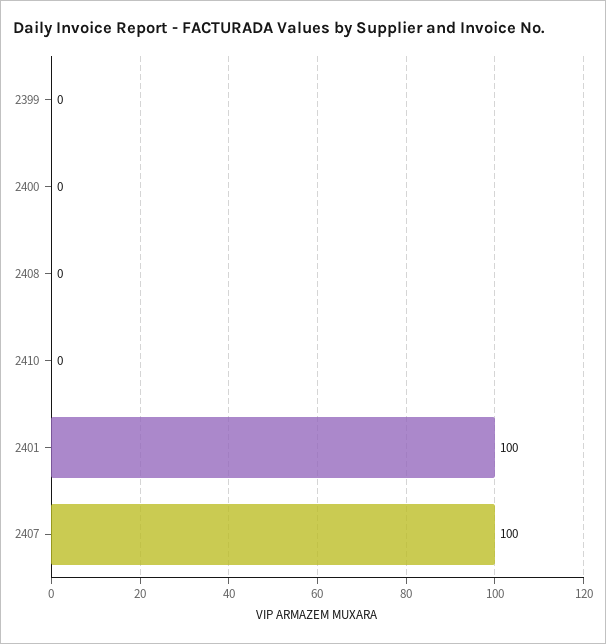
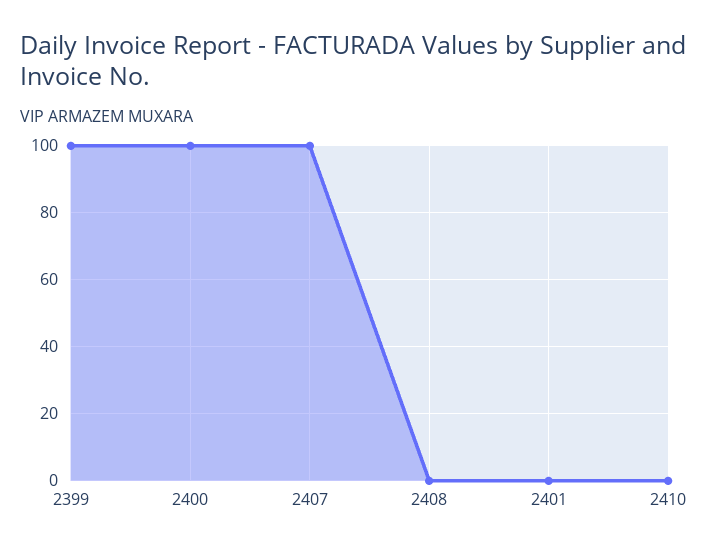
  {
-   "2399": 0,
+   "2399": 100,
-   "2400": 0,
+   "2400": 100,
    "2408": 0,
    "2410": 0,
-   "2401": 100,
+   "2401": 0,
    "2407": 100
  }

